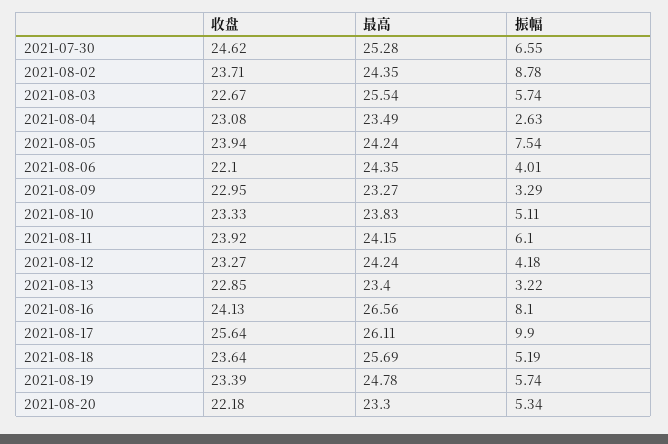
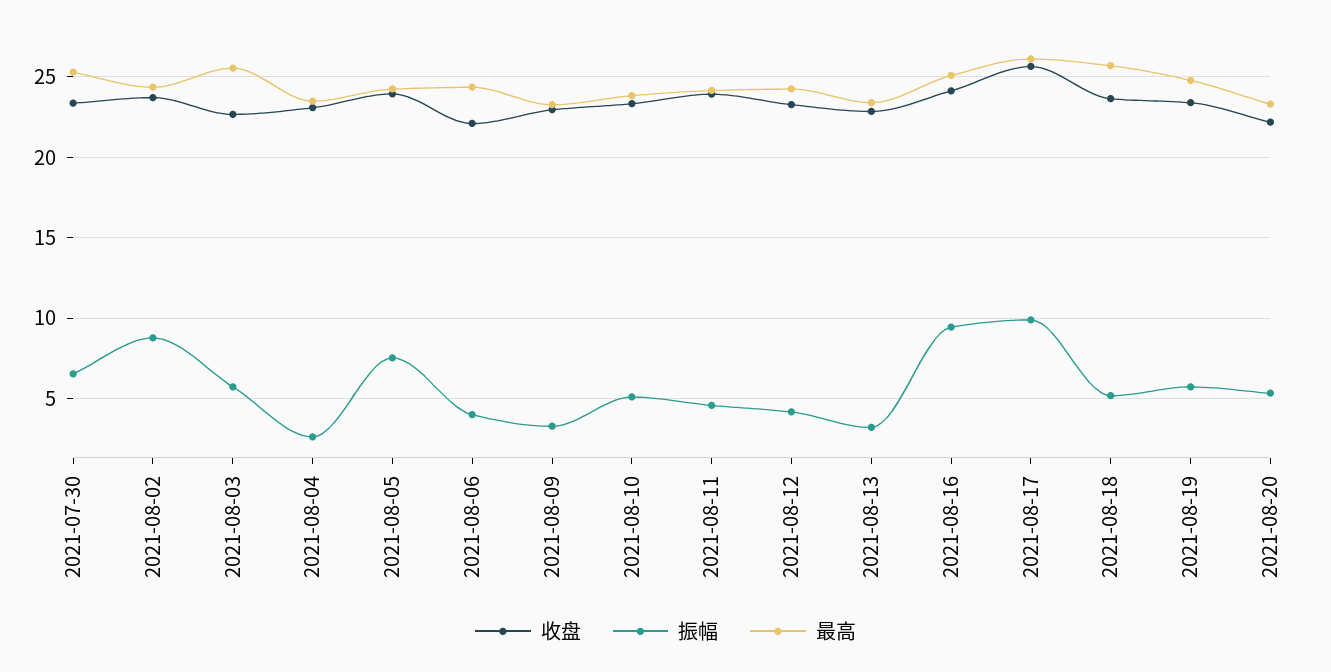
  {
    "收盘": {
-     "2021-07-30": 24.62,
+     "2021-07-30": 23.5,
      "2021-08-02": 23.71,
      "2021-08-03": 22.67,
      "2021-08-04": 23.08,
      "2021-08-05": 23.94,
      "2021-08-06": 22.1,
      "2021-08-09": 22.95,
      "2021-08-10": 23.33,
      "2021-08-11": 23.92,
      "2021-08-12": 23.27,
      "2021-08-13": 22.85,
      "2021-08-16": 24.13,
      "2021-08-17": 25.64,
      "2021-08-18": 23.64,
      "2021-08-19": 23.39,
      "2021-08-20": 22.18
    },
    "最高": {
      "2021-07-30": 25.28,
      "2021-08-02": 24.35,
      "2021-08-03": 25.54,
      "2021-08-04": 23.49,
      "2021-08-05": 24.24,
      "2021-08-06": 24.35,
      "2021-08-09": 23.27,
      "2021-08-10": 23.83,
      "2021-08-11": 24.15,
      "2021-08-12": 24.24,
      "2021-08-13": 23.4,
-     "2021-08-16": 26.56,
+     "2021-08-16": 25,
      "2021-08-17": 26.11,
      "2021-08-18": 25.69,
      "2021-08-19": 24.78,
      "2021-08-20": 23.3
    },
    "振幅": {
      "2021-07-30": 6.55,
      "2021-08-02": 8.78,
      "2021-08-03": 5.74,
      "2021-08-04": 2.63,
      "2021-08-05": 7.54,
      "2021-08-06": 4.01,
      "2021-08-09": 3.29,
      "2021-08-10": 5.11,
-     "2021-08-11": 6.1,
+     "2021-08-11": 4.5,
      "2021-08-12": 4.18,
      "2021-08-13": 3.22,
-     "2021-08-16": 8.1,
+     "2021-08-16": 9.5,
      "2021-08-17": 9.9,
      "2021-08-18": 5.19,
      "2021-08-19": 5.74,
      "2021-08-20": 5.34
    }
  }

